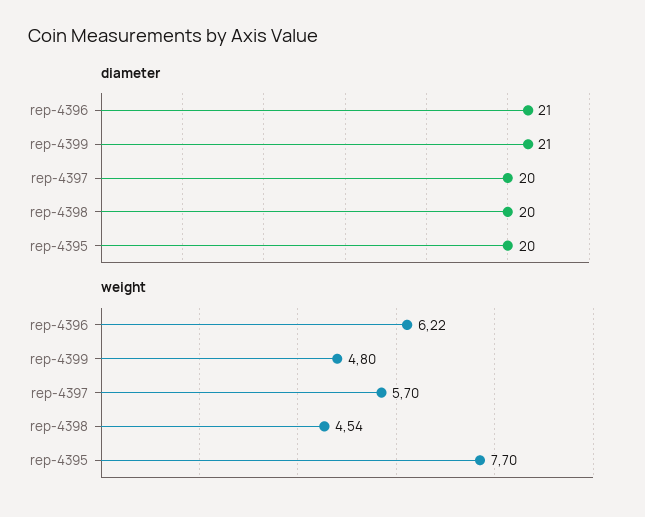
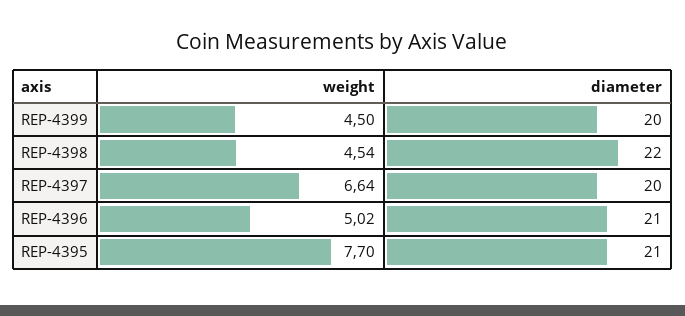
  {
    "diameter": {
      "rep-4396": 21,
-     "rep-4399": 21,
+     "rep-4399": 20,
      "rep-4397": 20,
-     "rep-4398": 20,
+     "rep-4398": 22,
-     "rep-4395": 20
+     "rep-4395": 21
    },
    "weight": {
-     "rep-4396": 6.22,
+     "rep-4396": 5.02,
-     "rep-4399": 4.8,
+     "rep-4399": 4.5,
-     "rep-4397": 5.7,
+     "rep-4397": 6.64,
      "rep-4398": 4.54,
      "rep-4395": 7.7
    }
  }

